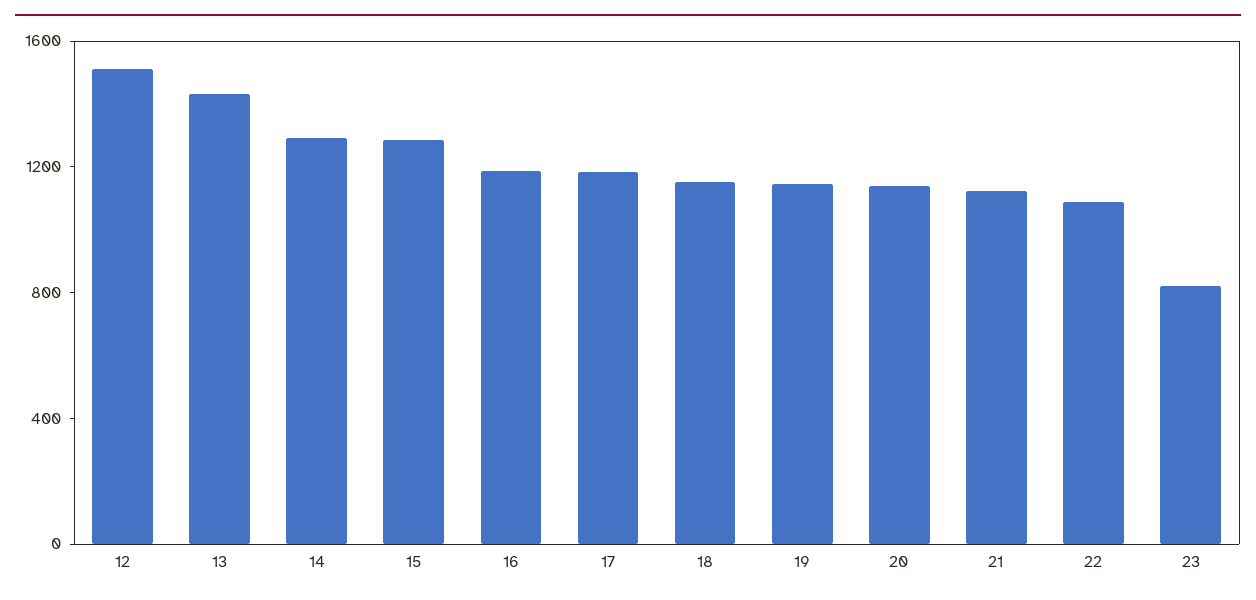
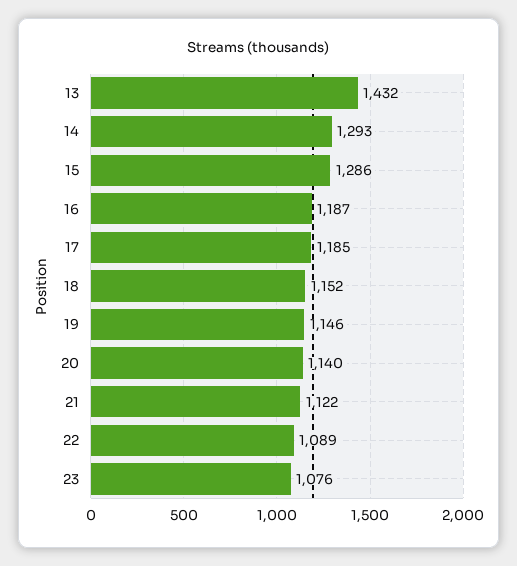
  {
-   "12": 1500,
    "13": 1432,
    "14": 1293,
    "15": 1286,
    "16": 1187,
    "17": 1185,
    "18": 1152,
    "19": 1146,
    "20": 1140,
    "21": 1122,
    "22": 1089,
-   "23": 800
+   "23": 1076
  }

